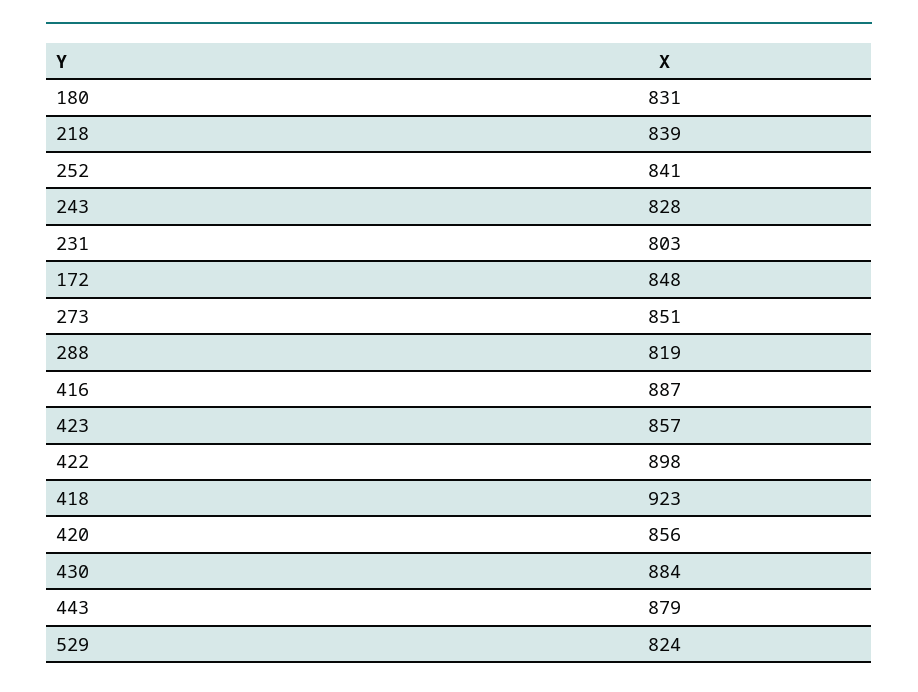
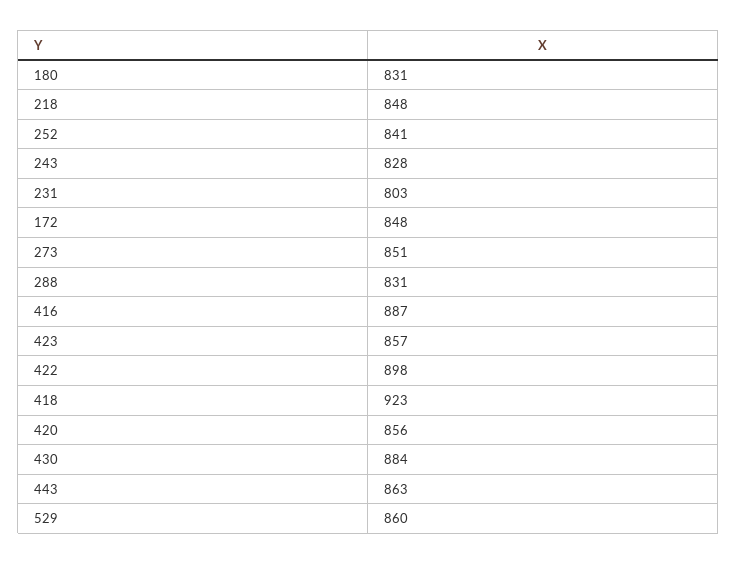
  {
    "180": 831,
-   "218": 839,
+   "218": 848,
    "252": 841,
    "243": 828,
    "231": 803,
    "172": 848,
    "273": 851,
-   "288": 819,
+   "288": 831,
    "416": 887,
    "423": 857,
    "422": 898,
    "418": 923,
    "420": 856,
    "430": 884,
-   "443": 879,
+   "443": 863,
-   "529": 824
+   "529": 860
  }

